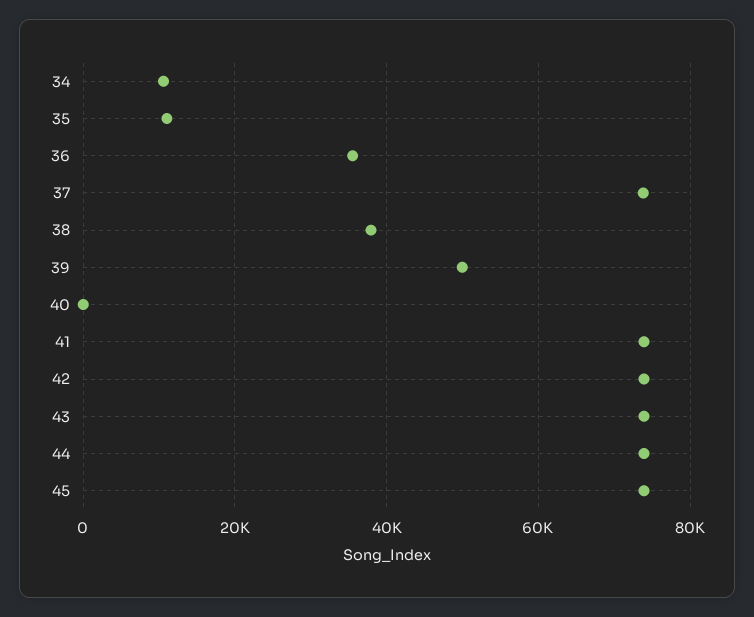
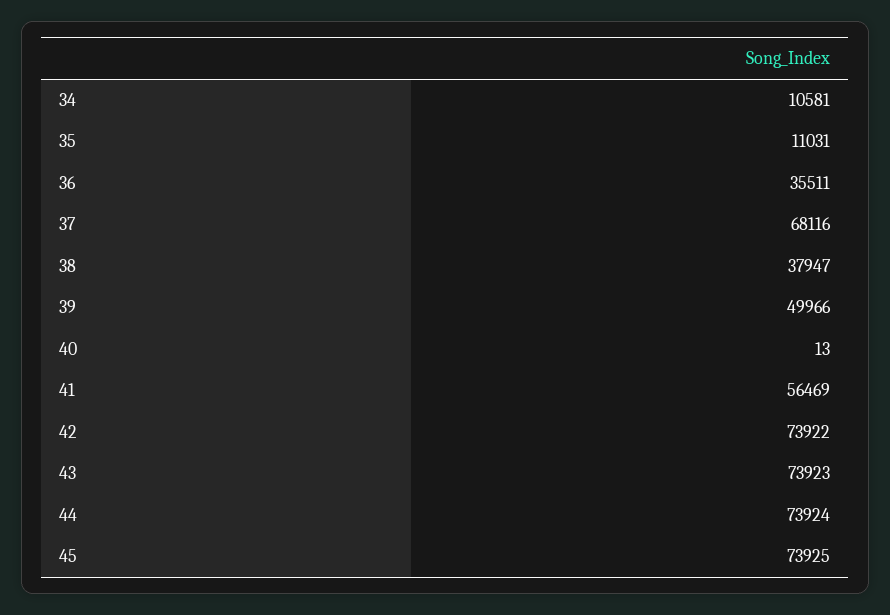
  {
    "34": 10581,
    "35": 11031,
    "36": 35511,
-   "37": 74000,
+   "37": 68116,
    "38": 37947,
    "39": 49966,
    "40": 13,
-   "41": 74000,
+   "41": 56469,
    "42": 73922,
    "43": 73923,
    "44": 73924,
    "45": 73925
  }

